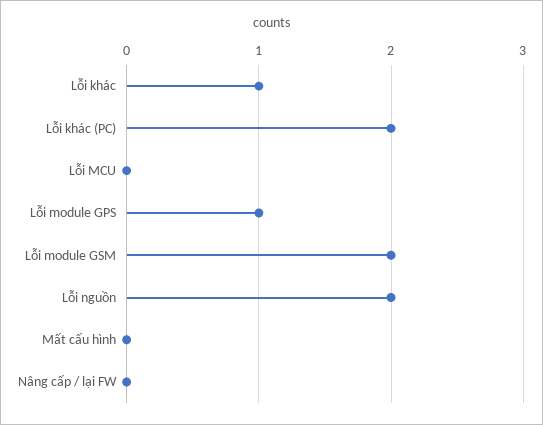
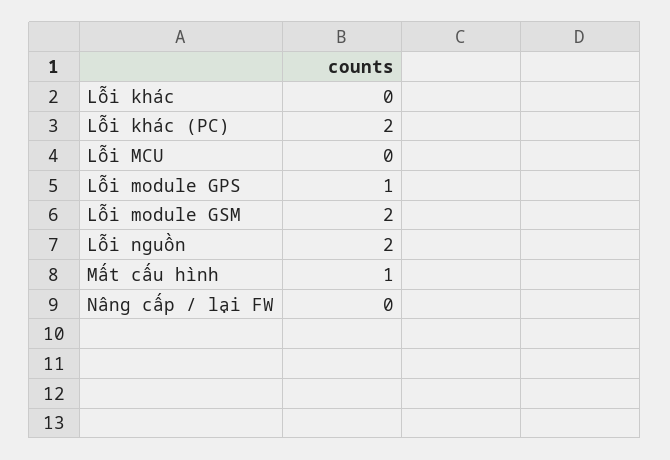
  {
-   "Lỗi khác": 1,
+   "Lỗi khác": 0,
    "Lỗi khác (PC)": 2,
    "Lỗi MCU": 0,
    "Lỗi module GPS": 1,
    "Lỗi module GSM": 2,
    "Lỗi nguồn": 2,
-   "Mất cấu hình": 0,
+   "Mất cấu hình": 1,
    "Nâng cấp / lại FW": 0
  }

